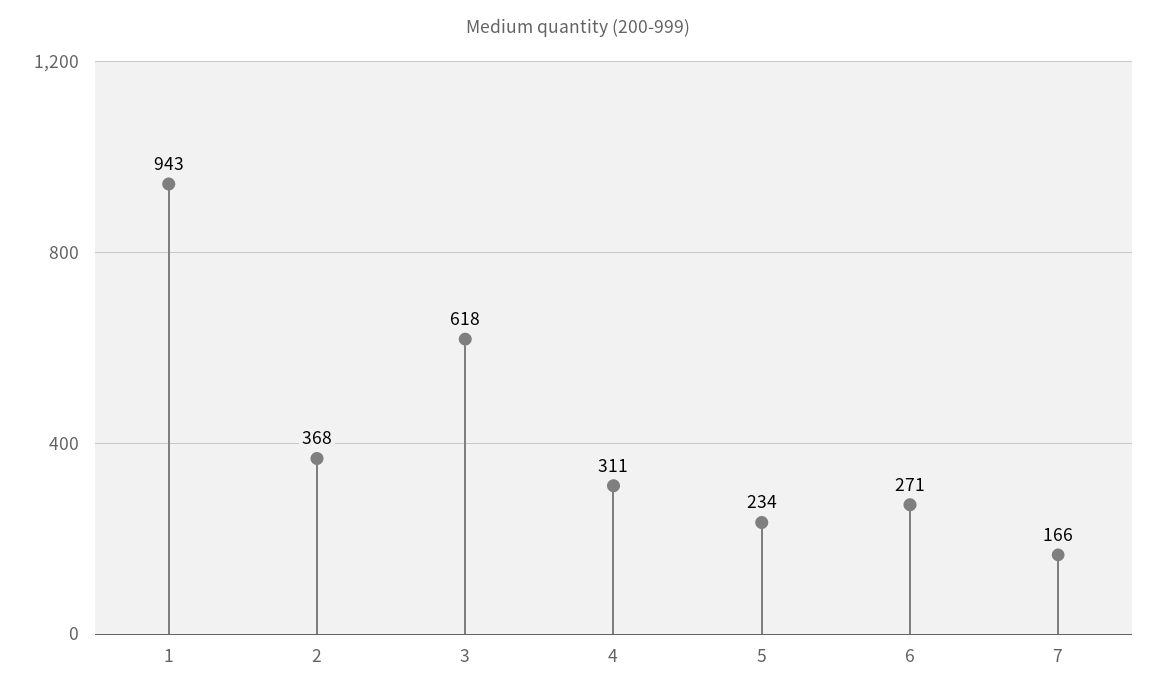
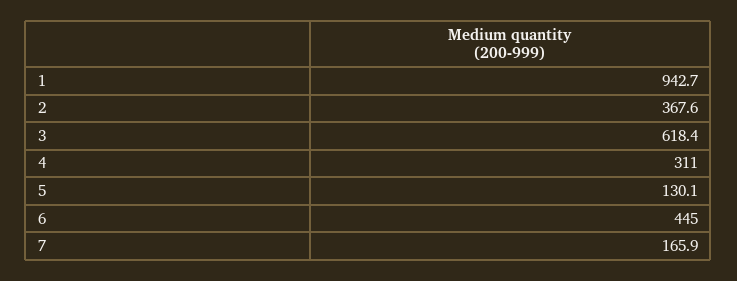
  {
    "1": 942.7,
    "2": 367.6,
    "3": 618.4,
    "4": 311,
-   "5": 234,
+   "5": 130.1,
-   "6": 271,
+   "6": 445,
    "7": 165.9
  }

